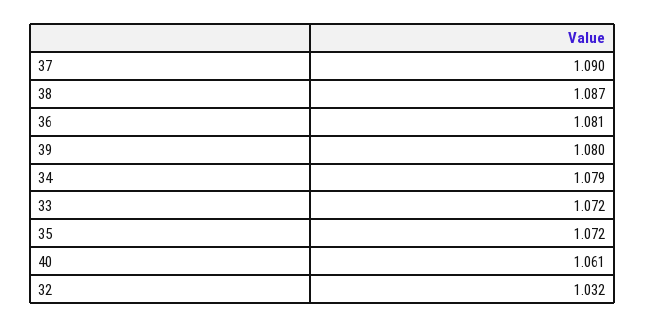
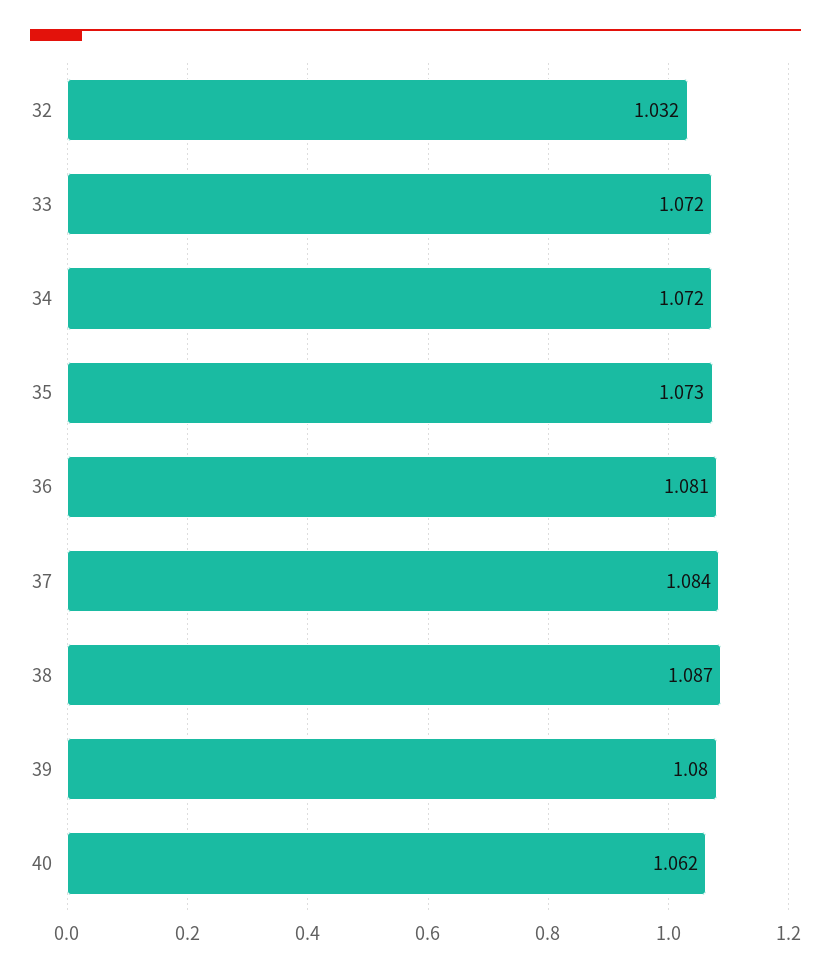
  {
-   "37": 1.09,
+   "37": 1.084,
    "38": 1.087,
    "36": 1.081,
    "39": 1.08,
-   "34": 1.079,
+   "34": 1.072,
    "33": 1.072,
-   "35": 1.072,
+   "35": 1.073,
-   "40": 1.061,
+   "40": 1.062,
    "32": 1.032
  }

